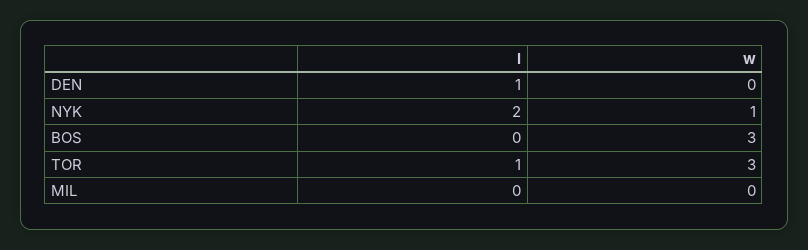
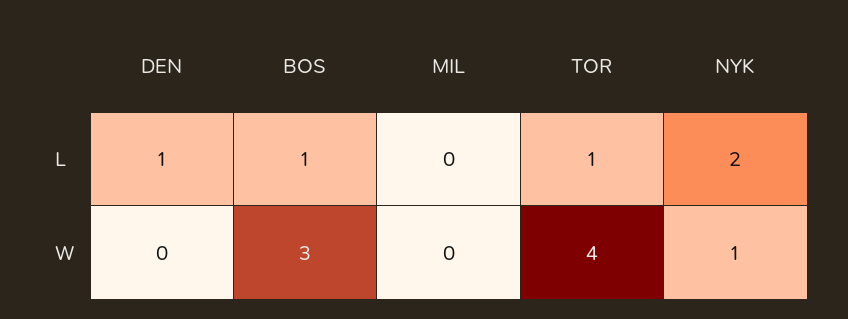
  {
    "l": {
      "DEN": 1,
      "NYK": 2,
-     "BOS": 0,
+     "BOS": 1,
      "TOR": 1,
      "MIL": 0
    },
    "w": {
      "DEN": 0,
      "NYK": 1,
      "BOS": 3,
-     "TOR": 3,
+     "TOR": 4,
      "MIL": 0
    }
  }

